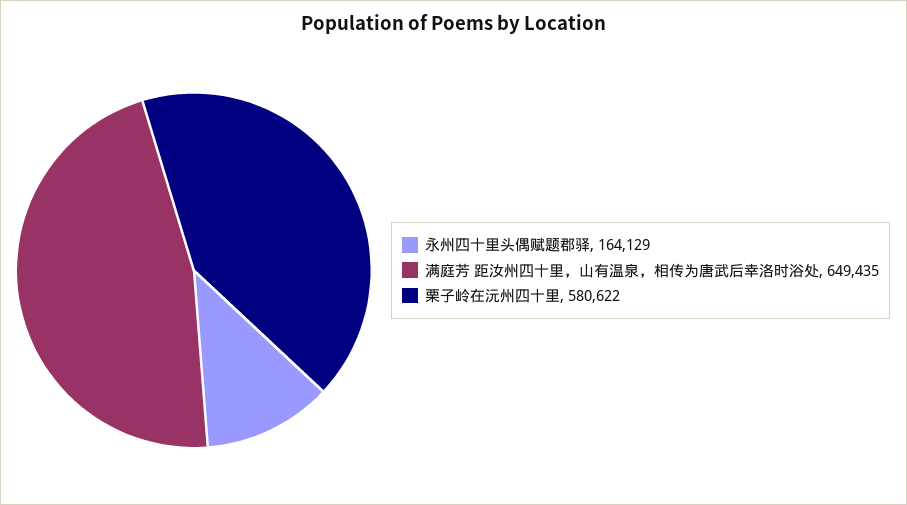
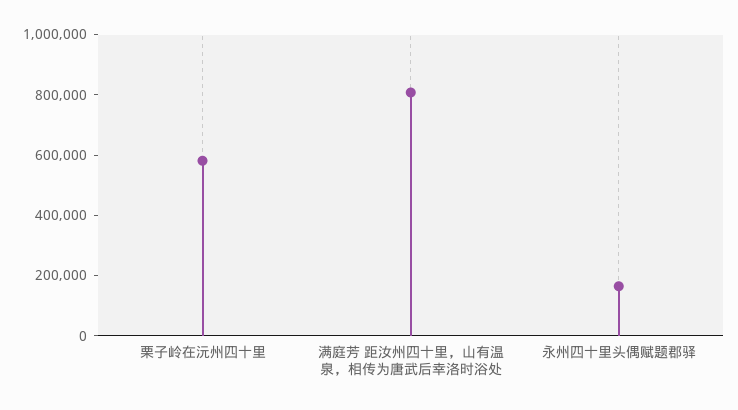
  {
    "永州四十里头偶赋题郡驿": 164129,
-   "满庭芳 距汝州四十里，山有温泉，相传为唐武后幸洛时浴处": 649435,
+   "满庭芳 距汝州四十里，山有温泉，相传为唐武后幸洛时浴处": 800000,
    "栗子岭在沅州四十里": 580622
  }

